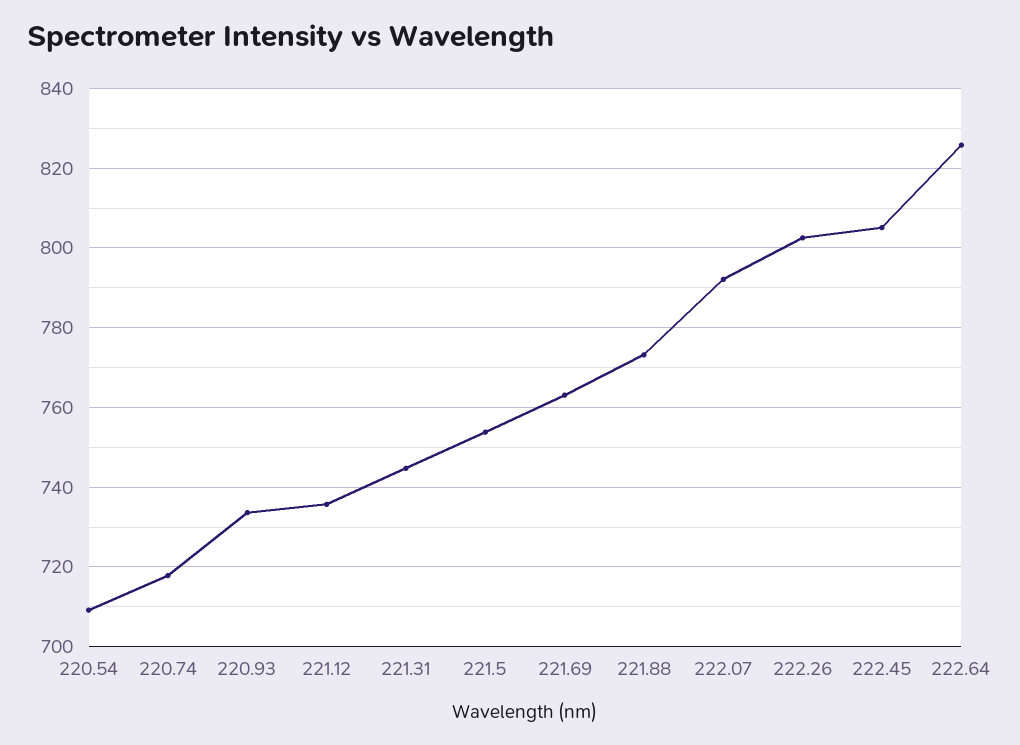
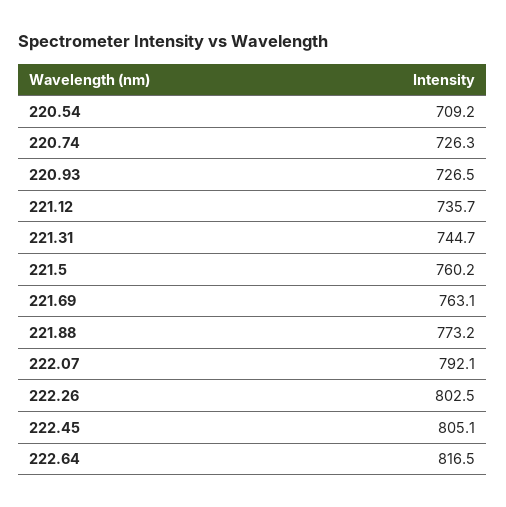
  {
    "220.54": 709.2,
-   "220.74": 718,
+   "220.74": 726.3,
-   "220.93": 734,
+   "220.93": 726.5,
    "221.12": 735.7,
    "221.31": 744.7,
-   "221.5": 754,
+   "221.5": 760.2,
    "221.69": 763.1,
    "221.88": 773.2,
    "222.07": 792.1,
    "222.26": 802.5,
    "222.45": 805.1,
-   "222.64": 826
+   "222.64": 816.5
  }

